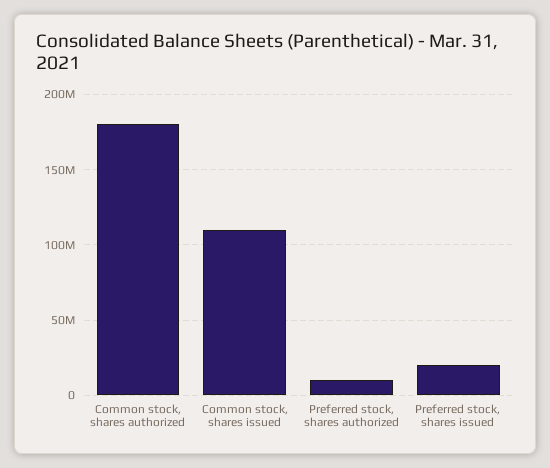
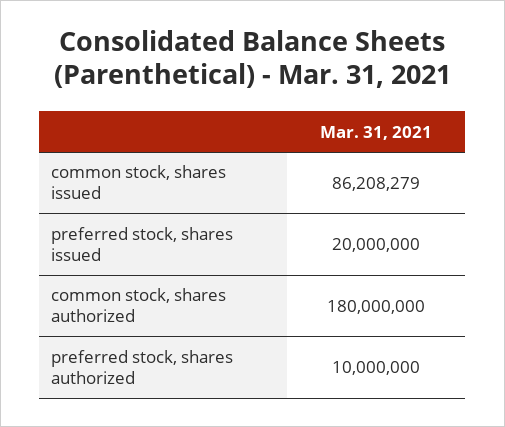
  {
    "Common stock, shares authorized": 180000000,
-   "Common stock, shares issued": 110000000,
+   "Common stock, shares issued": 86208279,
    "Preferred stock, shares authorized": 10000000,
    "Preferred stock, shares issued": 20000000
  }

